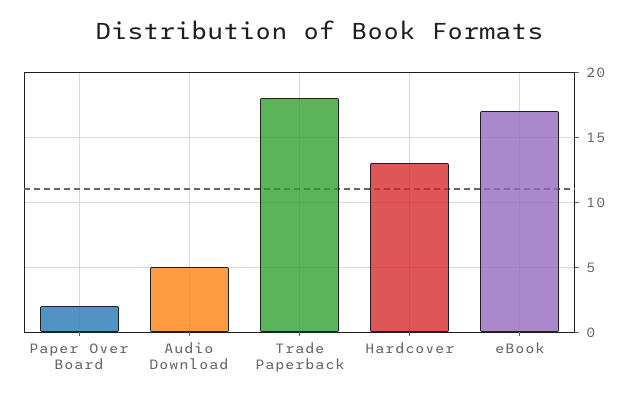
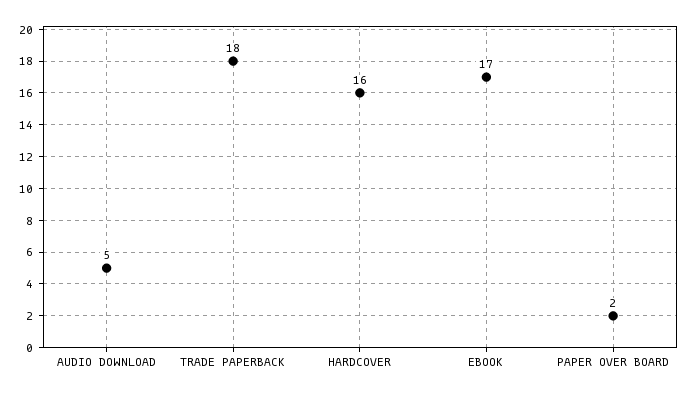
  {
    "Paper Over Board": 2,
    "Audio Download": 5,
    "Trade Paperback": 18,
-   "Hardcover": 13,
+   "Hardcover": 16,
    "eBook": 17
  }

